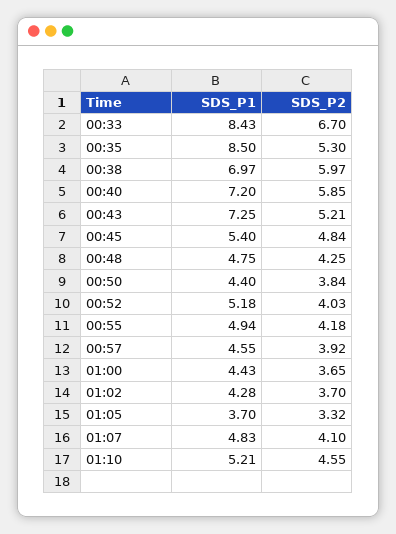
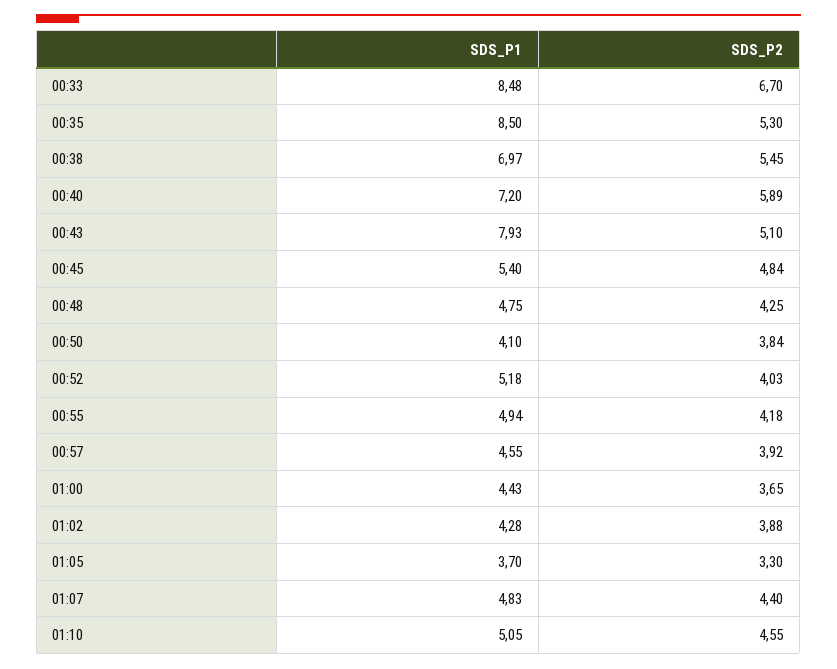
  {
    "SDS_P1": {
-     "00:33": 8.43,
+     "00:33": 8.48,
      "00:35": 8.5,
      "00:38": 6.97,
      "00:40": 7.2,
-     "00:43": 7.25,
+     "00:43": 7.93,
      "00:45": 5.4,
      "00:48": 4.75,
-     "00:50": 4.4,
+     "00:50": 4.1,
      "00:52": 5.18,
      "00:55": 4.94,
      "00:57": 4.55,
      "01:00": 4.43,
      "01:02": 4.28,
      "01:05": 3.7,
      "01:07": 4.83,
-     "01:10": 5.21
+     "01:10": 5.05
    },
    "SDS_P2": {
      "00:33": 6.7,
      "00:35": 5.3,
-     "00:38": 5.97,
+     "00:38": 5.45,
-     "00:40": 5.85,
+     "00:40": 5.89,
-     "00:43": 5.21,
+     "00:43": 5.1,
      "00:45": 4.84,
      "00:48": 4.25,
      "00:50": 3.84,
      "00:52": 4.03,
      "00:55": 4.18,
      "00:57": 3.92,
      "01:00": 3.65,
-     "01:02": 3.7,
+     "01:02": 3.88,
-     "01:05": 3.32,
+     "01:05": 3.3,
-     "01:07": 4.1,
+     "01:07": 4.4,
      "01:10": 4.55
    }
  }

